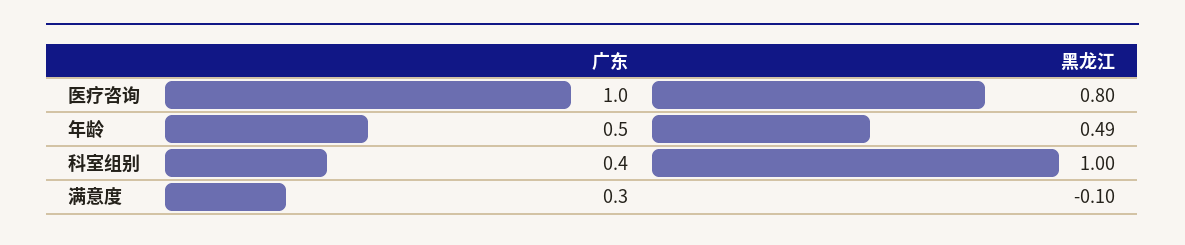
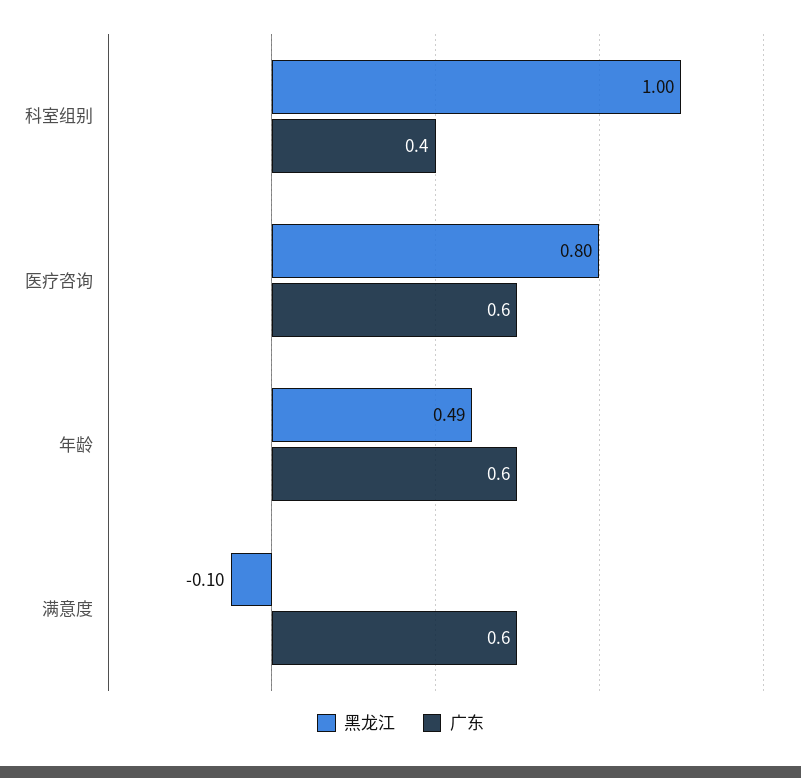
  {
    "广东": {
-     "医疗咨询": 1,
+     "医疗咨询": 0.6,
-     "年龄": 0.5,
+     "年龄": 0.6,
      "科室组别": 0.4,
-     "满意度": 0.3
+     "满意度": 0.6
    },
    "黑龙江": {
      "医疗咨询": 0.8,
      "年龄": 0.49,
      "科室组别": 1,
      "满意度": -0.1
    }
  }

